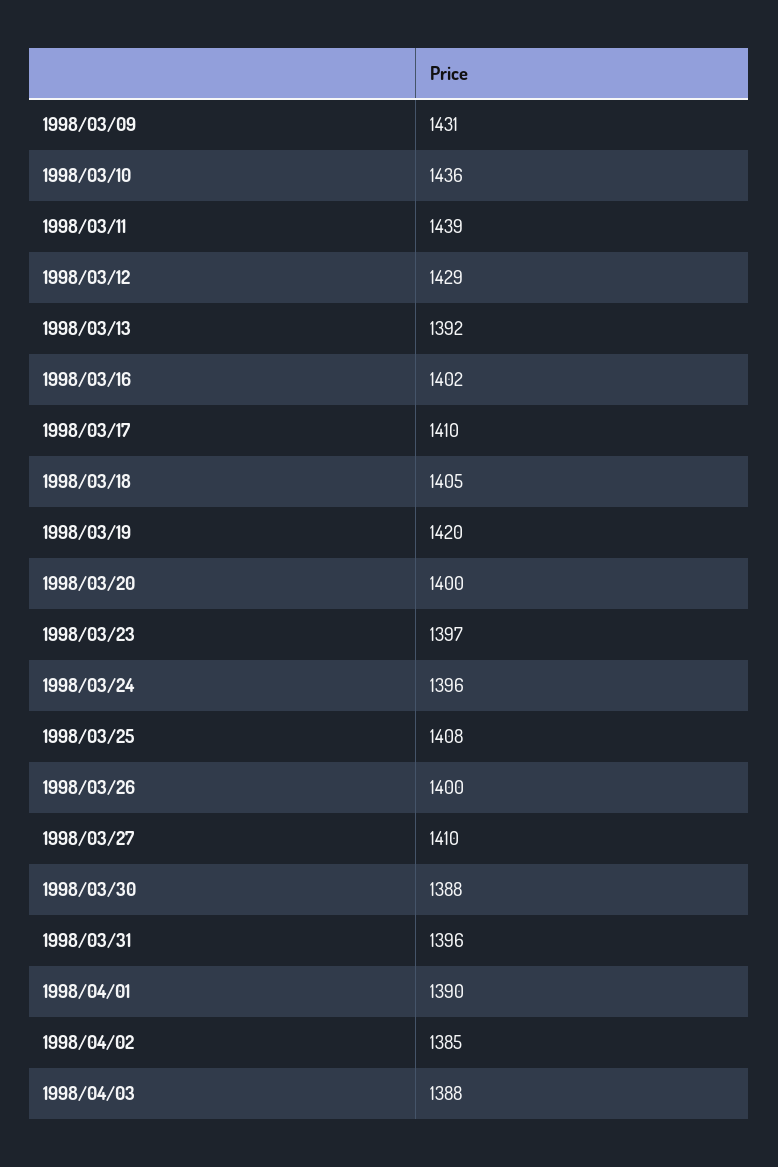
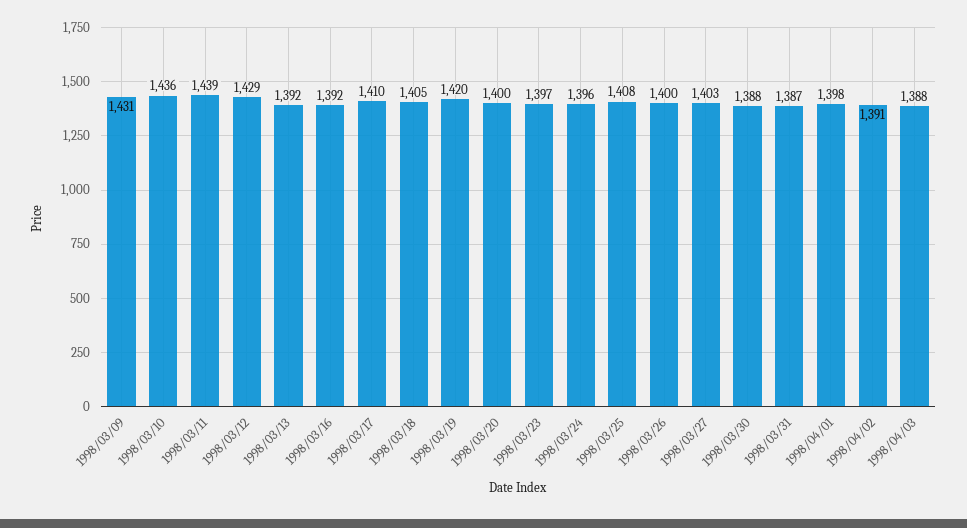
  {
    "1998/03/09": 1431,
    "1998/03/10": 1436,
    "1998/03/11": 1439,
    "1998/03/12": 1429,
    "1998/03/13": 1392,
-   "1998/03/16": 1402,
+   "1998/03/16": 1392,
    "1998/03/17": 1410,
    "1998/03/18": 1405,
    "1998/03/19": 1420,
    "1998/03/20": 1400,
    "1998/03/23": 1397,
    "1998/03/24": 1396,
    "1998/03/25": 1408,
    "1998/03/26": 1400,
-   "1998/03/27": 1410,
+   "1998/03/27": 1403,
    "1998/03/30": 1388,
-   "1998/03/31": 1396,
+   "1998/03/31": 1387,
-   "1998/04/01": 1390,
+   "1998/04/01": 1398,
-   "1998/04/02": 1385,
+   "1998/04/02": 1391,
    "1998/04/03": 1388
  }

